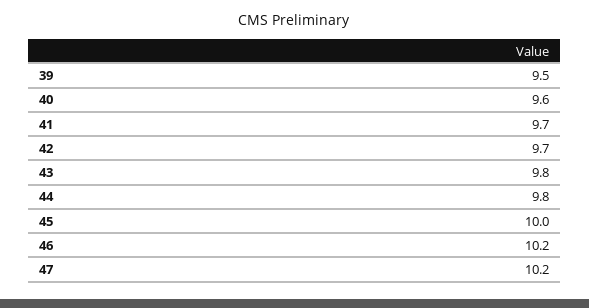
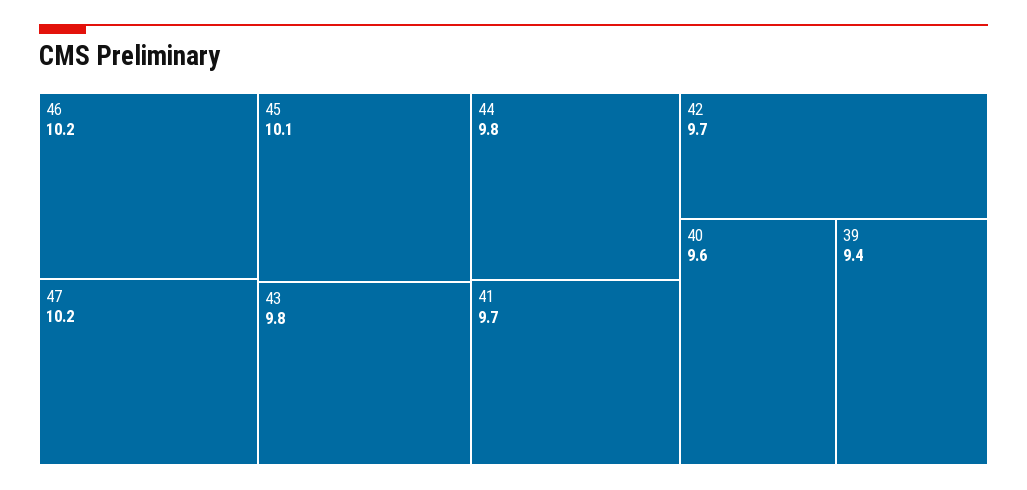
  {
-   "39": 9.5,
+   "39": 9.4,
    "40": 9.6,
    "41": 9.7,
    "42": 9.7,
    "43": 9.8,
    "44": 9.8,
-   "45": 10,
+   "45": 10.1,
    "46": 10.2,
    "47": 10.2
  }

